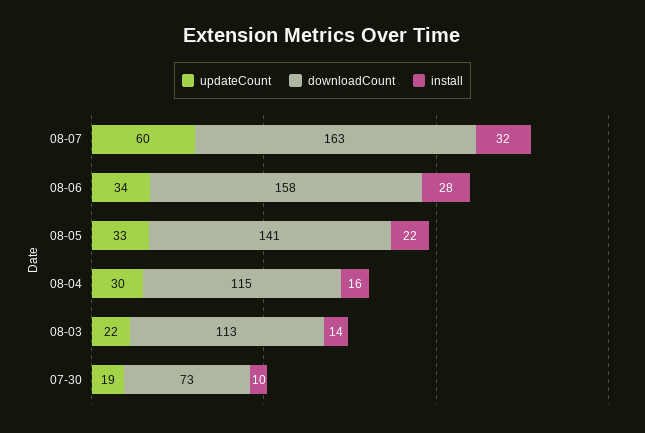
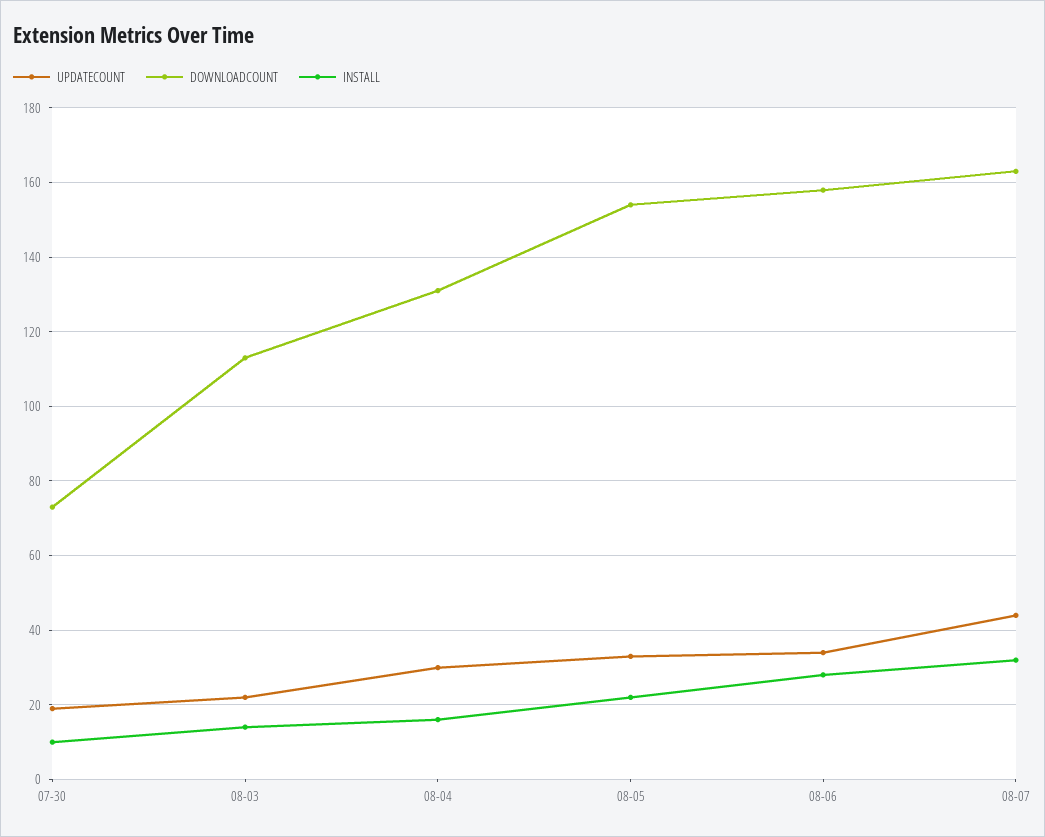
  {
    "updateCount": {
-     "08-07": 60,
+     "08-07": 45,
      "08-06": 34,
      "08-05": 33,
      "08-04": 30,
      "08-03": 22,
      "07-30": 19
    },
    "downloadCount": {
      "08-07": 163,
      "08-06": 158,
-     "08-05": 141,
+     "08-05": 155,
-     "08-04": 115,
+     "08-04": 130,
      "08-03": 113,
      "07-30": 73
    },
    "install": {
      "08-07": 32,
      "08-06": 28,
      "08-05": 22,
      "08-04": 16,
      "08-03": 14,
      "07-30": 10
    }
  }

